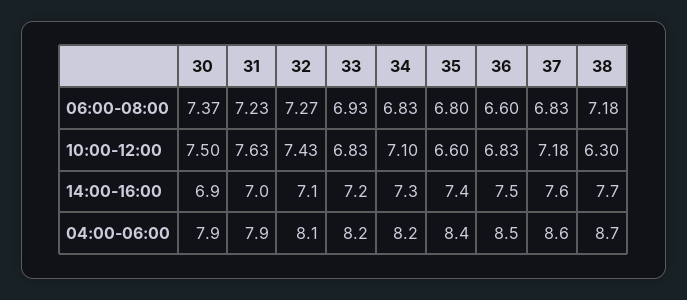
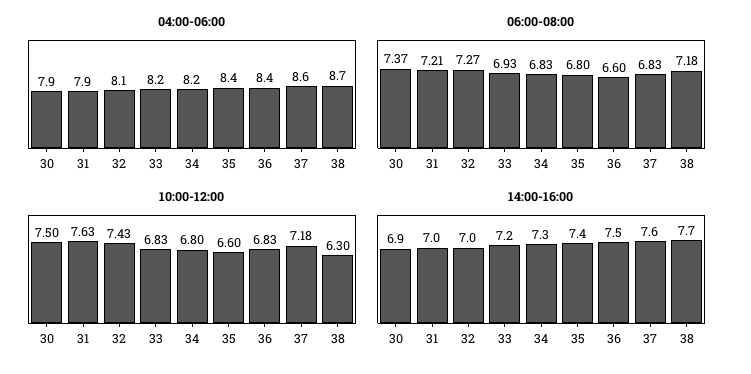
  {
    "06:00-08:00": {
      "30": 7.37,
-     "31": 7.23,
+     "31": 7.21,
      "32": 7.27,
      "33": 6.93,
      "34": 6.83,
      "35": 6.8,
      "36": 6.6,
      "37": 6.83,
      "38": 7.18
    },
    "10:00-12:00": {
      "30": 7.5,
      "31": 7.63,
      "32": 7.43,
      "33": 6.83,
-     "34": 7.1,
+     "34": 6.8,
      "35": 6.6,
      "36": 6.83,
      "37": 7.18,
      "38": 6.3
    },
    "14:00-16:00": {
      "30": 6.9,
      "31": 7,
-     "32": 7.1,
+     "32": 7,
      "33": 7.2,
      "34": 7.3,
      "35": 7.4,
      "36": 7.5,
      "37": 7.6,
      "38": 7.7
    },
    "04:00-06:00": {
      "30": 7.9,
      "31": 7.9,
      "32": 8.1,
      "33": 8.2,
      "34": 8.2,
      "35": 8.4,
-     "36": 8.5,
+     "36": 8.4,
      "37": 8.6,
      "38": 8.7
    }
  }

